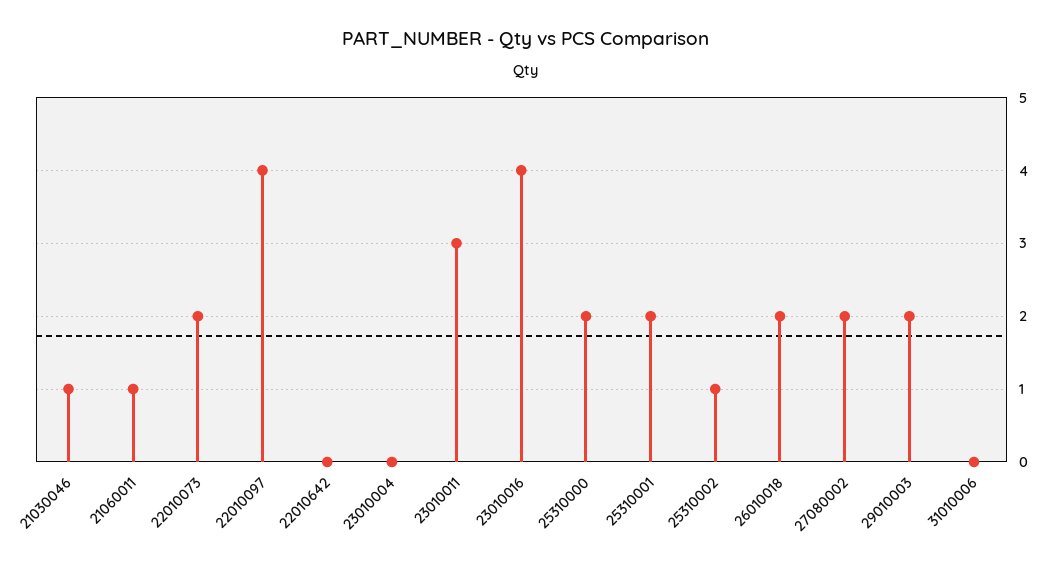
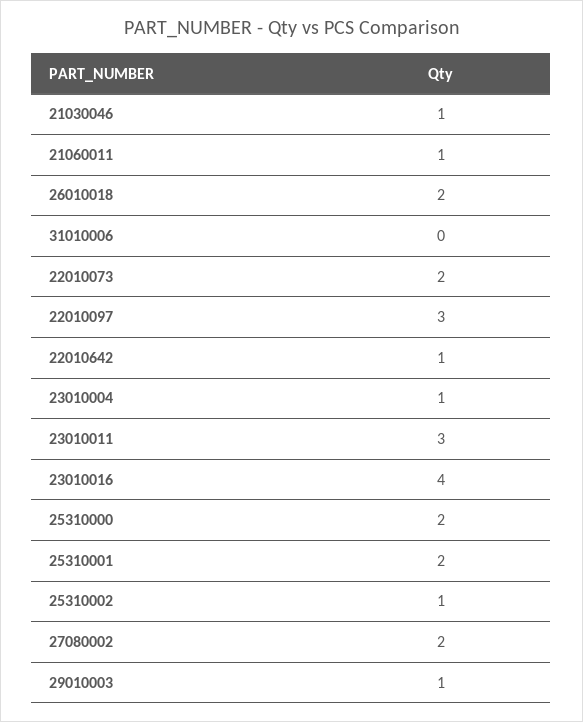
  {
    "21030046": 1,
    "21060011": 1,
    "22010073": 2,
-   "22010097": 4,
+   "22010097": 3,
-   "22010642": 0,
+   "22010642": 1,
-   "23010004": 0,
+   "23010004": 1,
    "23010011": 3,
    "23010016": 4,
    "25310000": 2,
    "25310001": 2,
    "25310002": 1,
    "26010018": 2,
    "27080002": 2,
-   "29010003": 2,
+   "29010003": 1,
    "31010006": 0
  }

